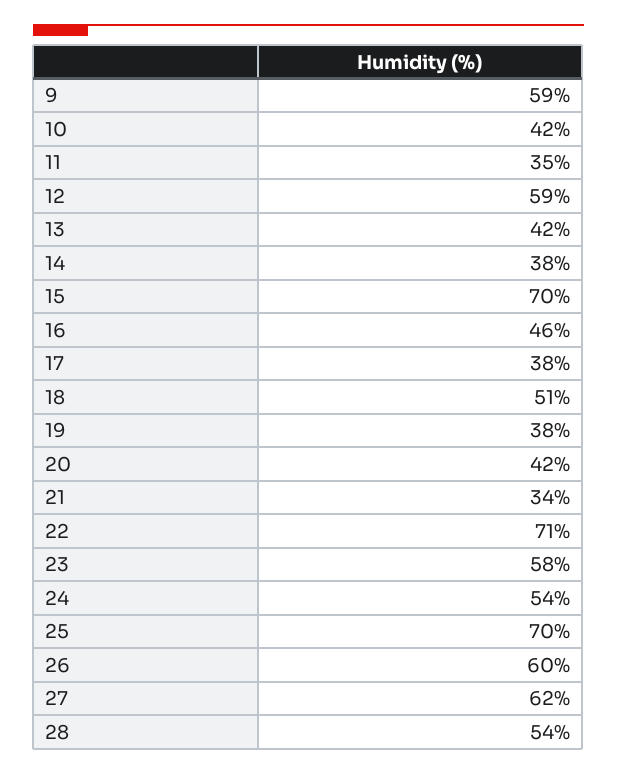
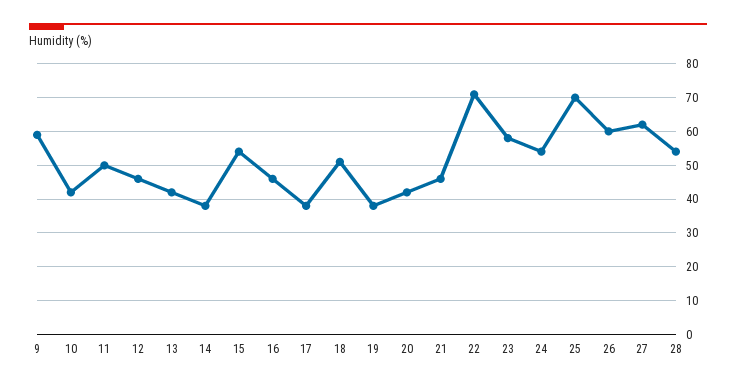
  {
    "9": 59,
    "10": 42,
-   "11": 35,
+   "11": 50,
-   "12": 59,
+   "12": 45,
    "13": 42,
    "14": 38,
-   "15": 70,
+   "15": 55,
    "16": 46,
    "17": 38,
    "18": 51,
    "19": 38,
    "20": 42,
-   "21": 34,
+   "21": 45,
    "22": 71,
    "23": 58,
    "24": 54,
    "25": 70,
    "26": 60,
    "27": 62,
    "28": 54
  }

